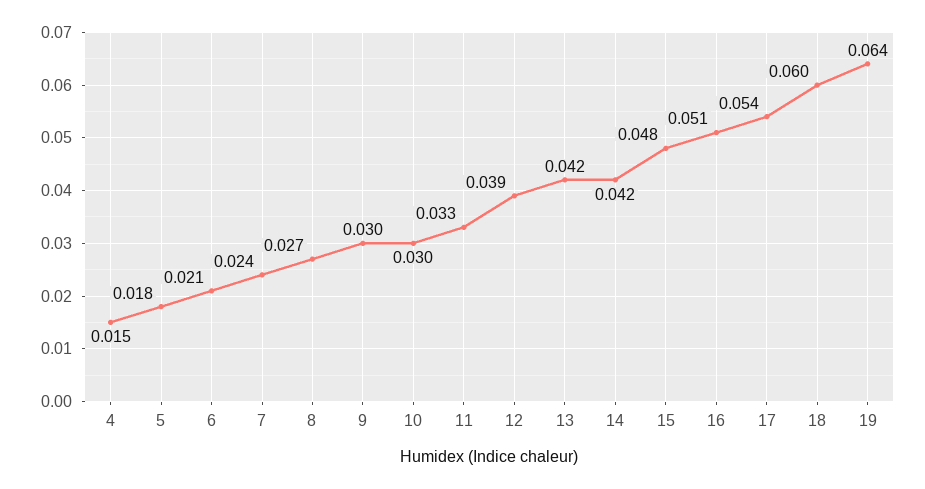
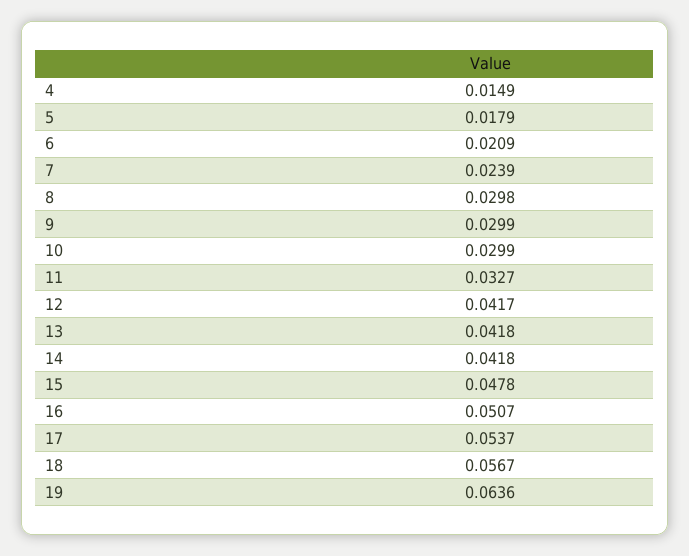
  {
    "4": 0.0149,
    "5": 0.0179,
    "6": 0.0209,
    "7": 0.0239,
-   "8": 0.027,
+   "8": 0.0298,
    "9": 0.0299,
    "10": 0.0299,
    "11": 0.0327,
-   "12": 0.039,
+   "12": 0.0417,
    "13": 0.0418,
    "14": 0.0418,
    "15": 0.0478,
    "16": 0.0507,
    "17": 0.0537,
-   "18": 0.06,
+   "18": 0.0567,
    "19": 0.0636
  }

